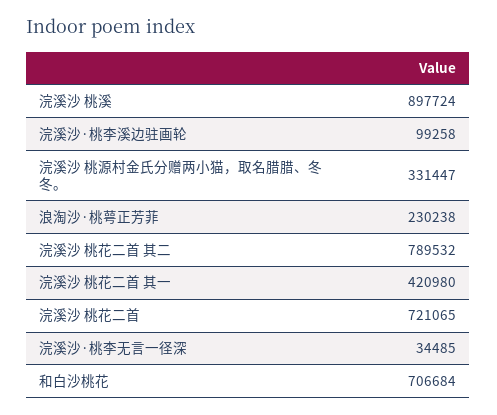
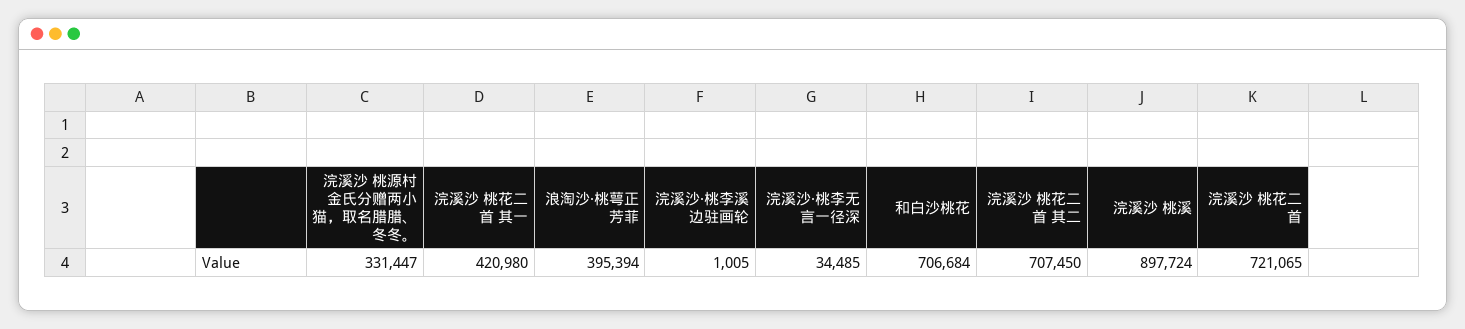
  {
    "浣溪沙 桃溪": 897724,
-   "浣溪沙·桃李溪边驻画轮": 99258,
+   "浣溪沙·桃李溪边驻画轮": 1005,
    "浣溪沙 桃源村金氏分赠两小猫，取名腊腊、冬冬。": 331447,
-   "浪淘沙·桃萼正芳菲": 230238,
+   "浪淘沙·桃萼正芳菲": 395394,
-   "浣溪沙 桃花二首 其二": 789532,
+   "浣溪沙 桃花二首 其二": 707450,
    "浣溪沙 桃花二首 其一": 420980,
    "浣溪沙 桃花二首": 721065,
    "浣溪沙·桃李无言一径深": 34485,
    "和白沙桃花": 706684
  }

